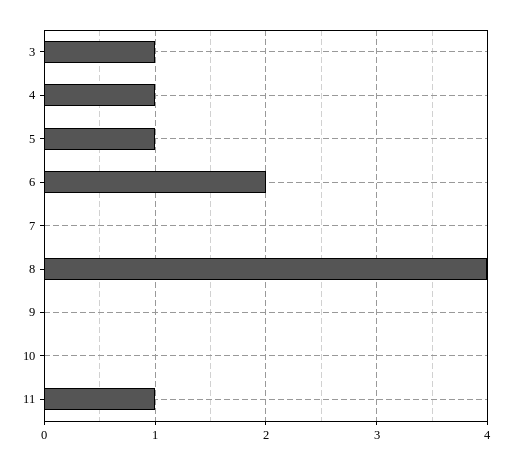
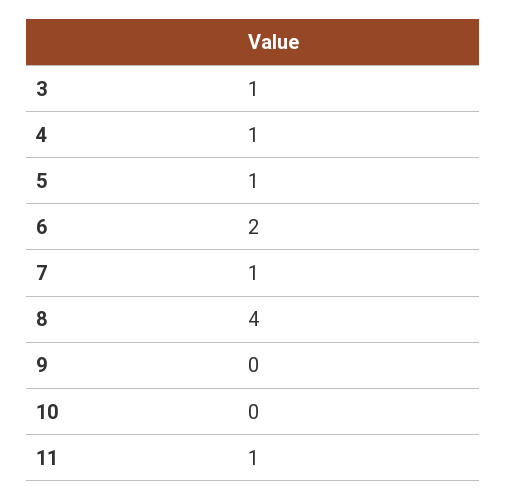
  {
    "3": 1,
    "4": 1,
    "5": 1,
    "6": 2,
-   "7": 0,
+   "7": 1,
    "8": 4,
    "9": 0,
    "10": 0,
    "11": 1
  }

